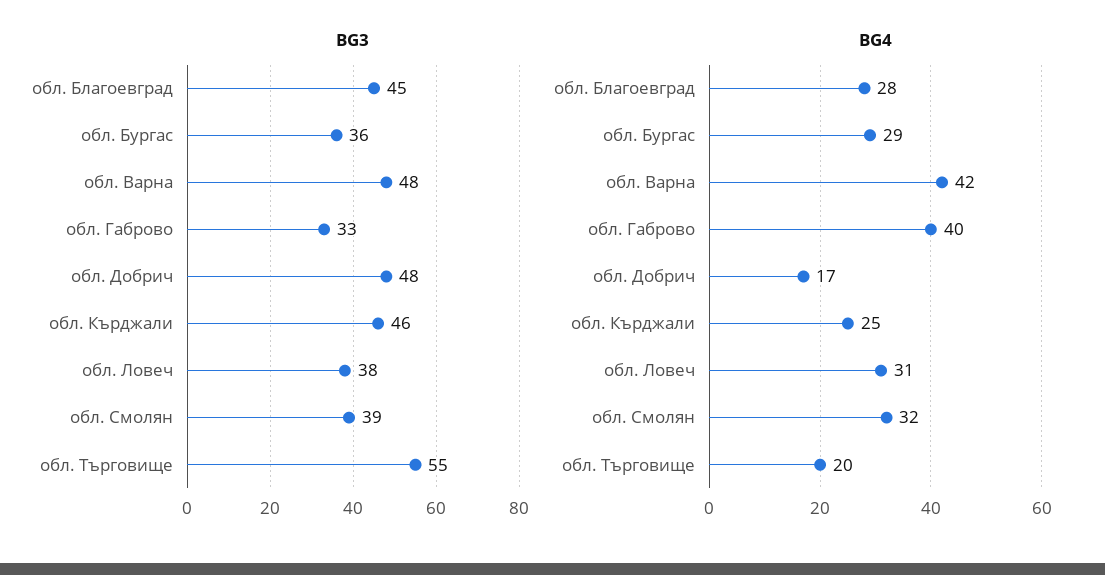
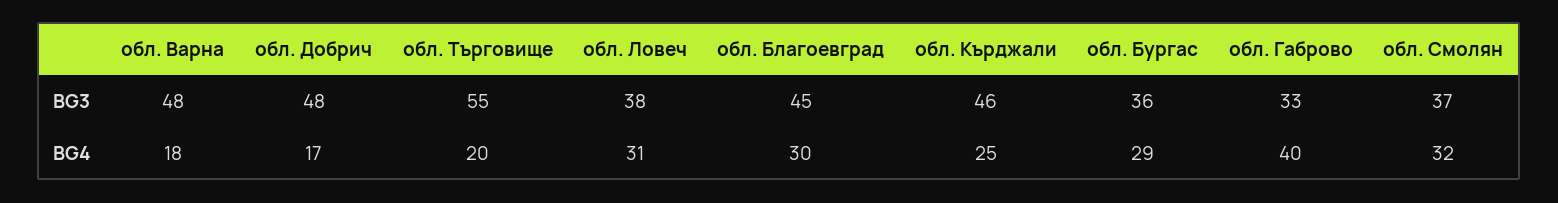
  {
    "BG3": {
      "обл. Благоевград": 45,
      "обл. Бургас": 36,
      "обл. Варна": 48,
      "обл. Габрово": 33,
      "обл. Добрич": 48,
      "обл. Кърджали": 46,
      "обл. Ловеч": 38,
-     "обл. Смолян": 39,
+     "обл. Смолян": 37,
      "обл. Търговище": 55
    },
    "BG4": {
-     "обл. Благоевград": 28,
+     "обл. Благоевград": 30,
      "обл. Бургас": 29,
-     "обл. Варна": 42,
+     "обл. Варна": 18,
      "обл. Габрово": 40,
      "обл. Добрич": 17,
      "обл. Кърджали": 25,
      "обл. Ловеч": 31,
      "обл. Смолян": 32,
      "обл. Търговище": 20
    }
  }

